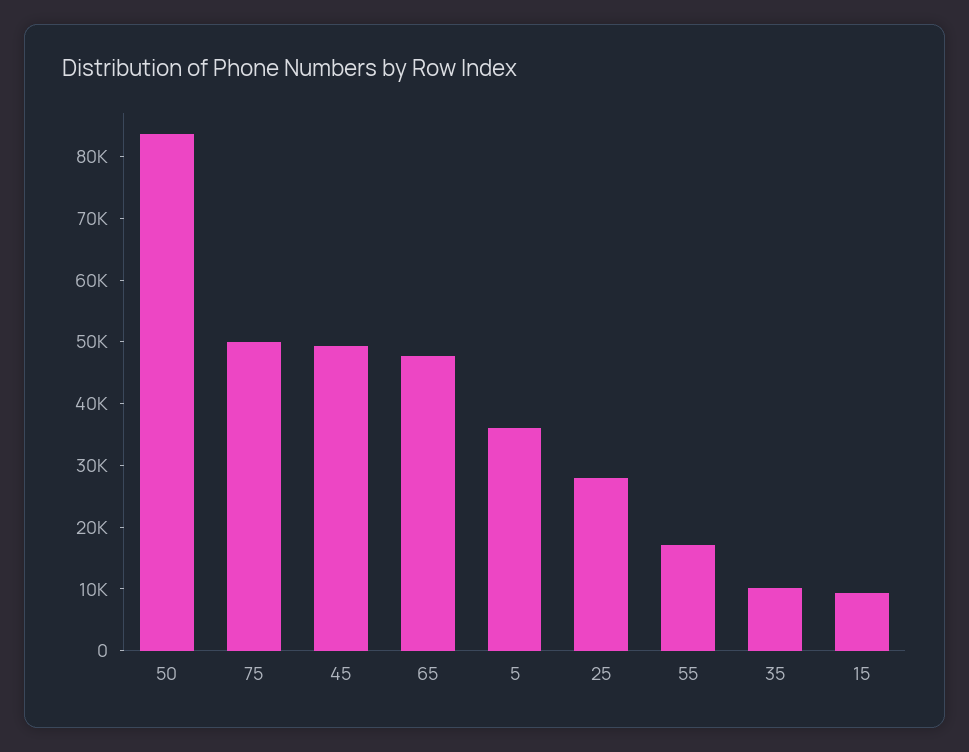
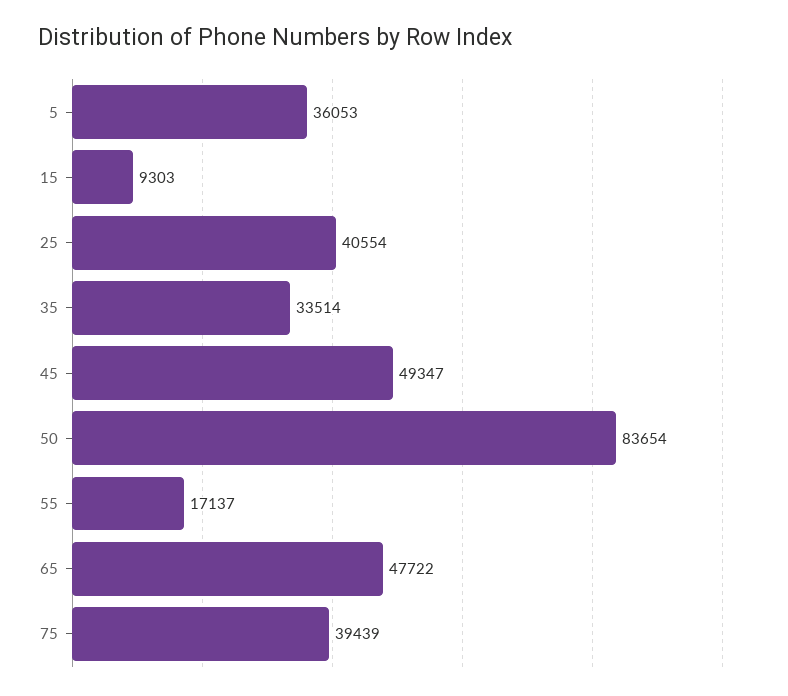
  {
    "50": 83654,
-   "75": 50000,
+   "75": 39439,
    "45": 49347,
    "65": 47722,
    "5": 36053,
-   "25": 28000,
+   "25": 40554,
    "55": 17137,
-   "35": 10000,
+   "35": 33514,
    "15": 9303
  }

